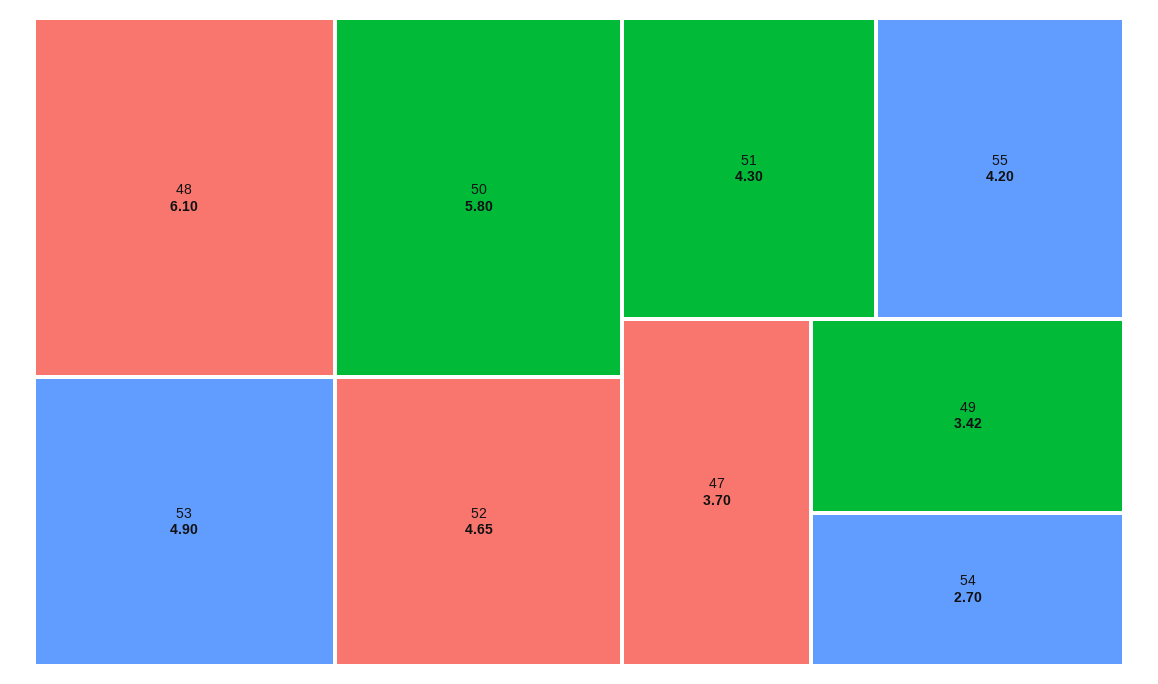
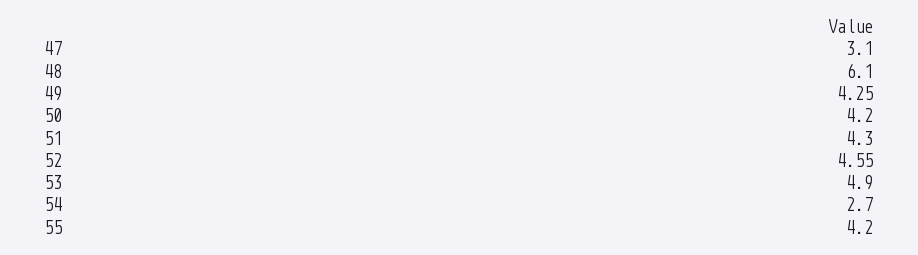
  {
    "48": 6.1,
-   "50": 5.8,
+   "50": 4.2,
    "53": 4.9,
-   "52": 4.65,
+   "52": 4.55,
    "51": 4.3,
    "55": 4.2,
-   "47": 3.7,
+   "47": 3.1,
-   "49": 3.42,
+   "49": 4.25,
    "54": 2.7
  }

